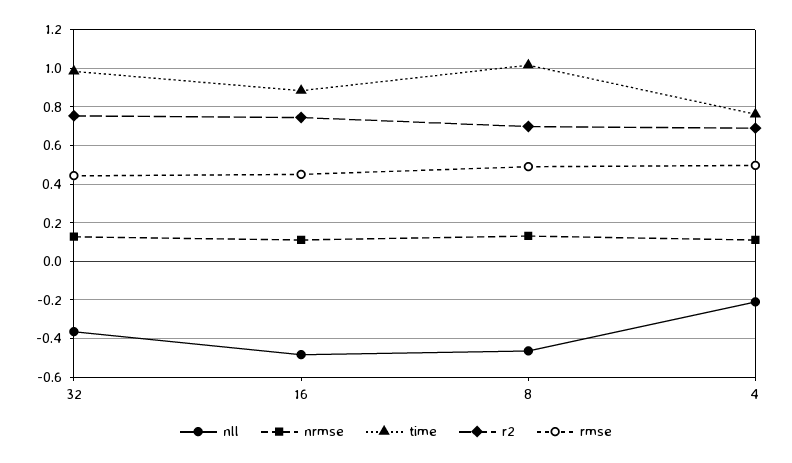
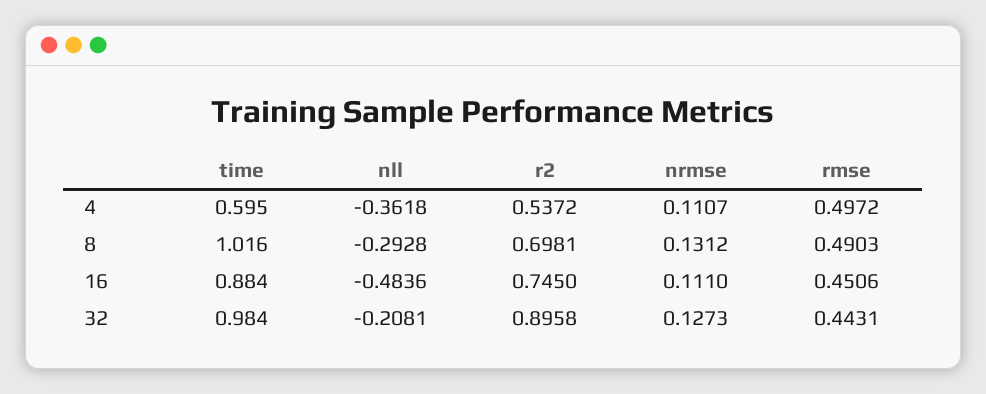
  {
    "nll": {
-     "32": -0.35,
+     "32": -0.2081,
      "16": -0.4836,
-     "8": -0.45,
+     "8": -0.2928,
-     "4": -0.2
+     "4": -0.3618
    },
    "nrmse": {
      "32": 0.1273,
      "16": 0.111,
      "8": 0.1312,
      "4": 0.1107
    },
    "time": {
      "32": 0.984,
      "16": 0.884,
      "8": 1.016,
-     "4": 0.75
+     "4": 0.595
    },
    "r2": {
-     "32": 0.75,
+     "32": 0.8958,
      "16": 0.745,
      "8": 0.6981,
-     "4": 0.7
+     "4": 0.5372
    },
    "rmse": {
      "32": 0.4431,
      "16": 0.4506,
      "8": 0.4903,
      "4": 0.4972
    }
  }

